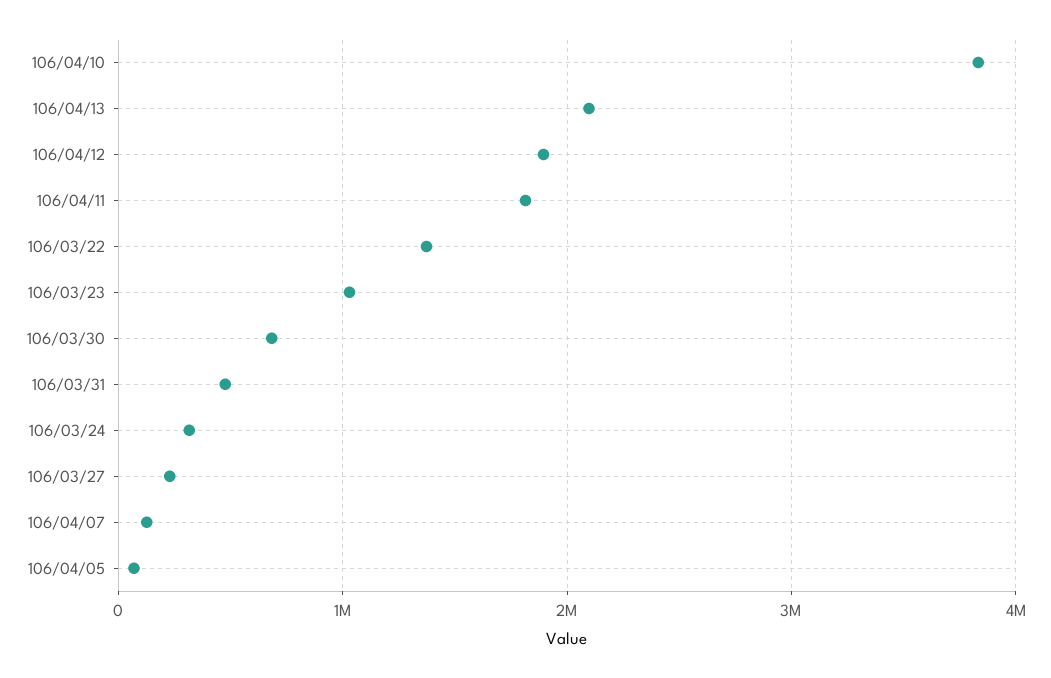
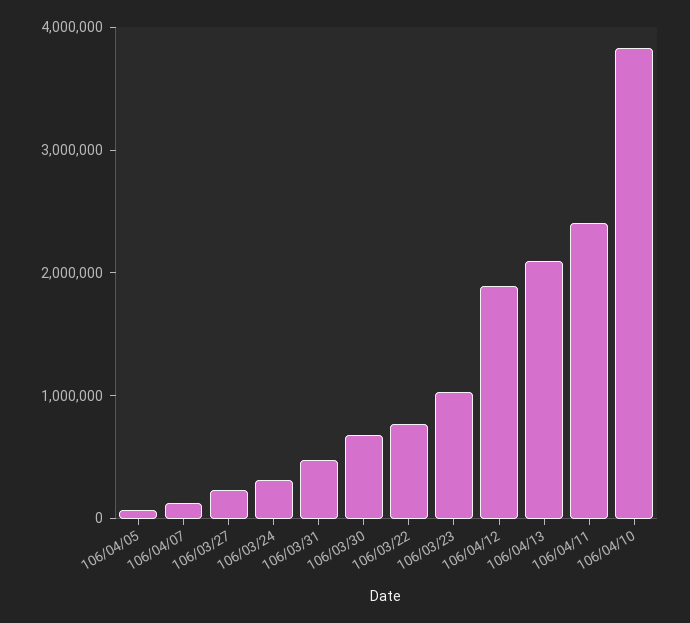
  {
    "106/04/10": 3800000,
    "106/04/13": 2100000,
    "106/04/12": 1900000,
-   "106/04/11": 1800000,
+   "106/04/11": 2400000,
-   "106/03/22": 1400000,
+   "106/03/22": 800000,
    "106/03/23": 1000000,
    "106/03/30": 700000,
    "106/03/31": 500000,
    "106/03/24": 300000,
    "106/03/27": 200000,
    "106/04/07": 100000,
    "106/04/05": 100000
  }

